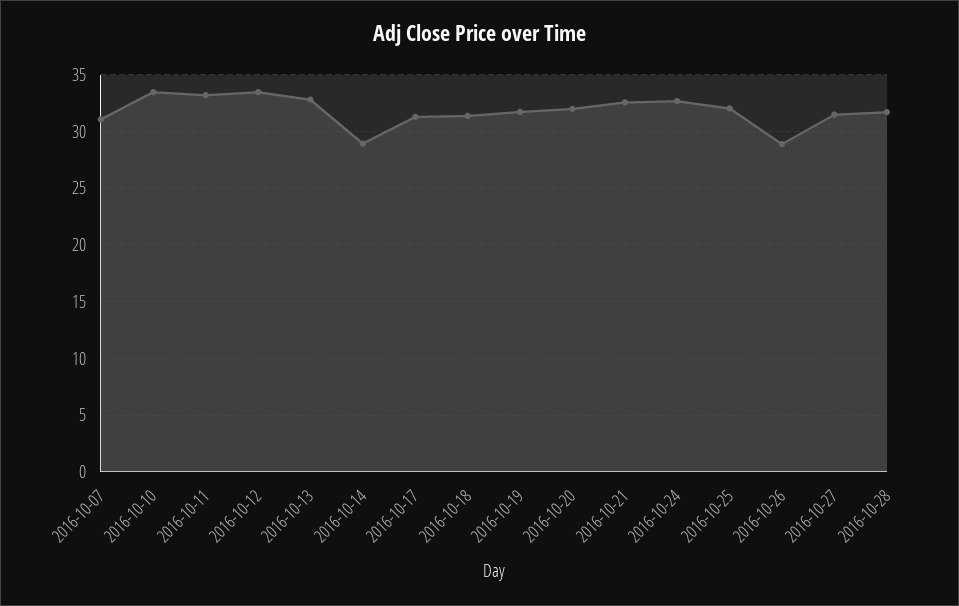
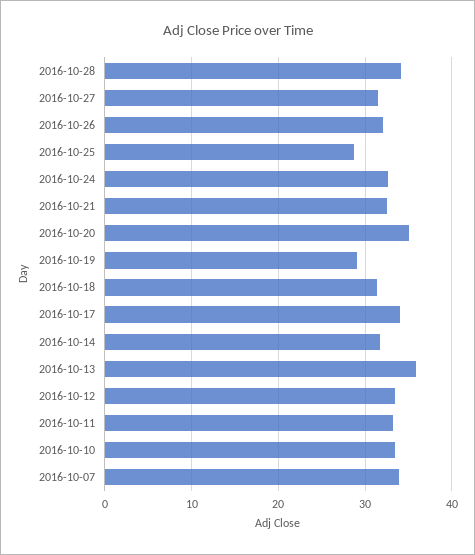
  {
-   "2016-10-07": 31,
+   "2016-10-07": 34,
    "2016-10-10": 33,
    "2016-10-11": 33,
    "2016-10-12": 33,
-   "2016-10-13": 33,
+   "2016-10-13": 36,
-   "2016-10-14": 29,
+   "2016-10-14": 32,
-   "2016-10-17": 31,
+   "2016-10-17": 34,
    "2016-10-18": 31,
-   "2016-10-19": 32,
+   "2016-10-19": 29,
-   "2016-10-20": 32,
+   "2016-10-20": 35,
    "2016-10-21": 33,
    "2016-10-24": 33,
-   "2016-10-25": 32,
+   "2016-10-25": 29,
-   "2016-10-26": 29,
+   "2016-10-26": 32,
    "2016-10-27": 31,
-   "2016-10-28": 32
+   "2016-10-28": 34
  }

